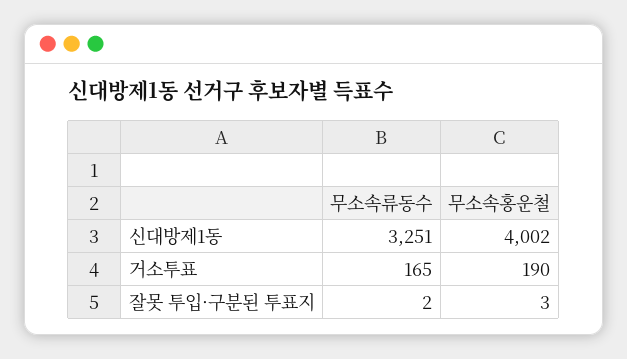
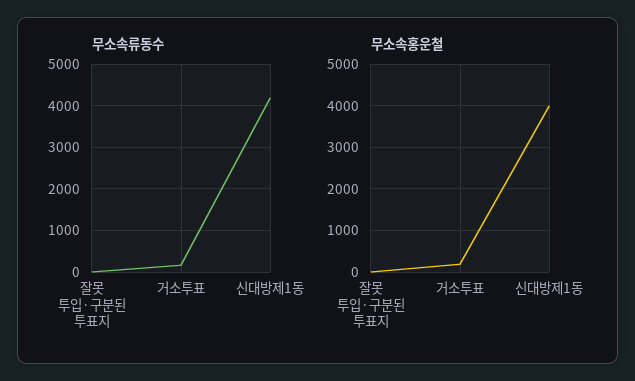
  {
    "무소속류동수": {
-     "신대방제1동": 3251,
+     "신대방제1동": 4200,
      "거소투표": 165,
      "잘못 투입·구분된 투표지": 2
    },
    "무소속홍운철": {
      "신대방제1동": 4002,
      "거소투표": 190,
      "잘못 투입·구분된 투표지": 3
    }
  }

